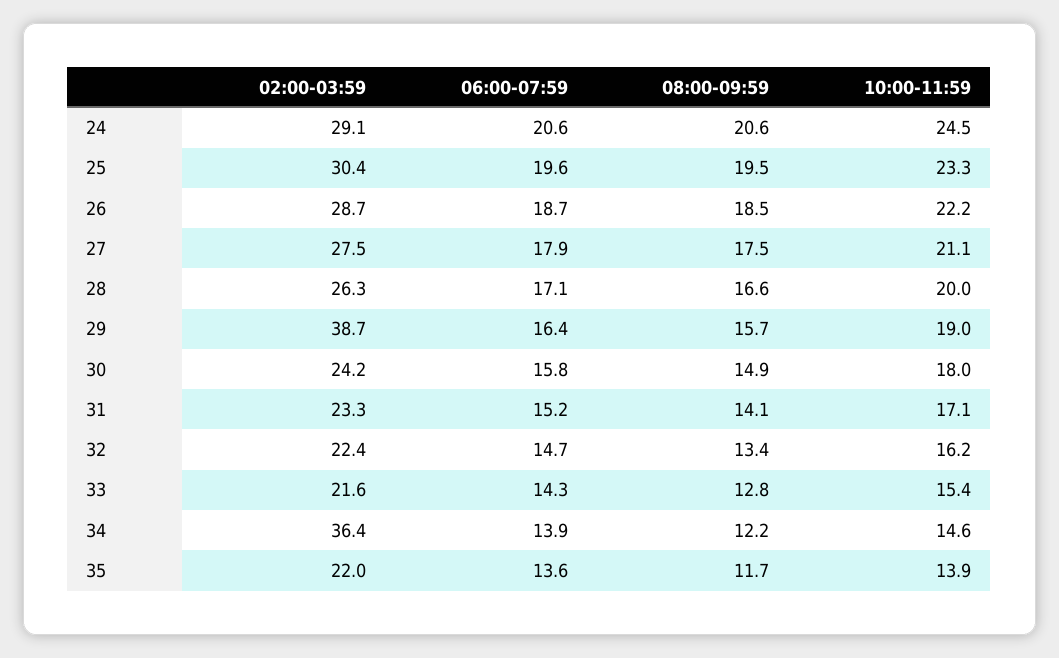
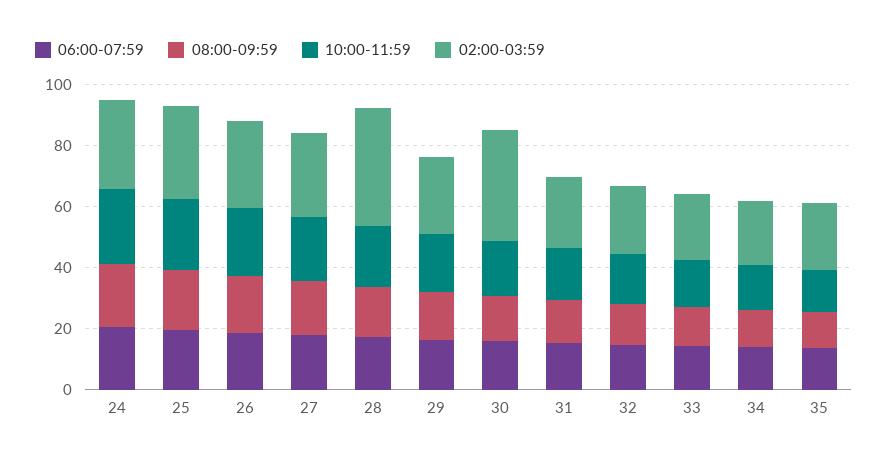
  {
    "02:00-03:59": {
      "24": 29.1,
      "25": 30.4,
      "26": 28.7,
      "27": 27.5,
-     "28": 26.3,
+     "28": 40,
-     "29": 38.7,
+     "29": 25,
-     "30": 24.2,
+     "30": 35,
      "31": 23.3,
      "32": 22.4,
      "33": 21.6,
-     "34": 36.4,
+     "34": 20,
      "35": 22
    },
    "06:00-07:59": {
      "24": 20.6,
      "25": 19.6,
      "26": 18.7,
      "27": 17.9,
      "28": 17.1,
      "29": 16.4,
      "30": 15.8,
      "31": 15.2,
      "32": 14.7,
      "33": 14.3,
      "34": 13.9,
      "35": 13.6
    },
    "08:00-09:59": {
      "24": 20.6,
      "25": 19.5,
      "26": 18.5,
      "27": 17.5,
      "28": 16.6,
      "29": 15.7,
      "30": 14.9,
      "31": 14.1,
      "32": 13.4,
      "33": 12.8,
      "34": 12.2,
      "35": 11.7
    },
    "10:00-11:59": {
      "24": 24.5,
      "25": 23.3,
      "26": 22.2,
      "27": 21.1,
      "28": 20,
      "29": 19,
      "30": 18,
      "31": 17.1,
      "32": 16.2,
      "33": 15.4,
      "34": 14.6,
      "35": 13.9
    }
  }

